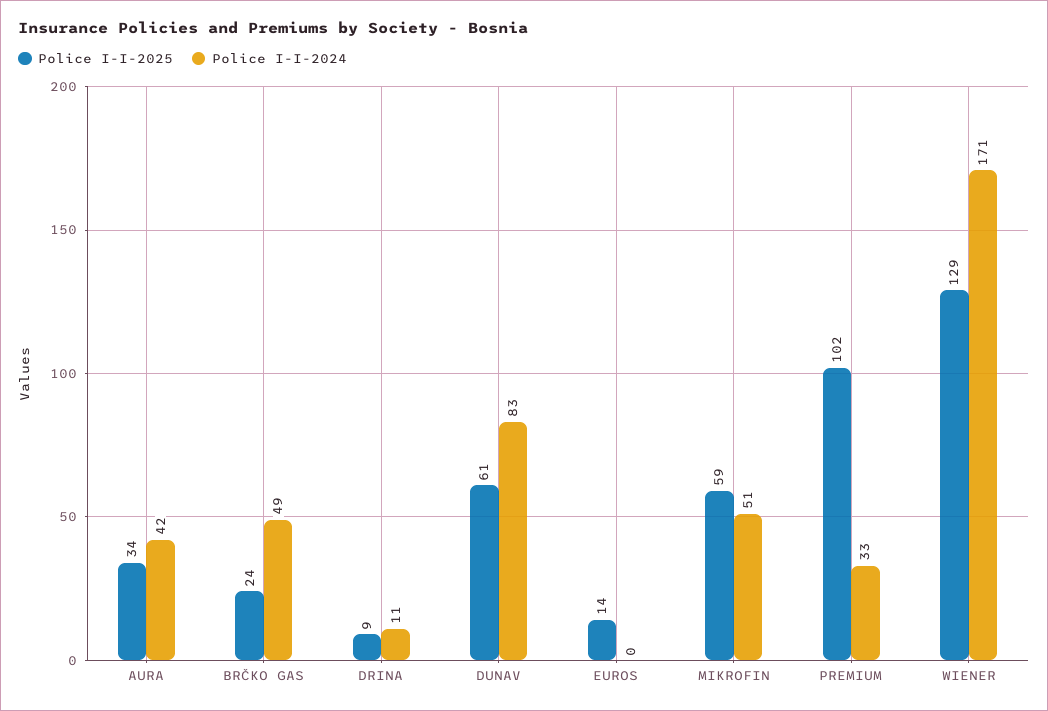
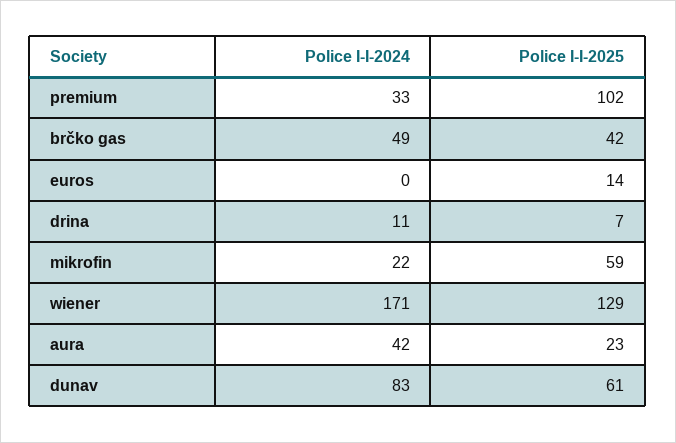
  {
    "Police I-I-2025": {
-     "AURA": 34,
+     "AURA": 23,
-     "BRČKO GAS": 24,
+     "BRČKO GAS": 42,
-     "DRINA": 9,
+     "DRINA": 7,
      "DUNAV": 61,
      "EUROS": 14,
      "MIKROFIN": 59,
      "PREMIUM": 102,
      "WIENER": 129
    },
    "Police I-I-2024": {
      "AURA": 42,
      "BRČKO GAS": 49,
      "DRINA": 11,
      "DUNAV": 83,
      "EUROS": 0,
-     "MIKROFIN": 51,
+     "MIKROFIN": 22,
      "PREMIUM": 33,
      "WIENER": 171
    }
  }

